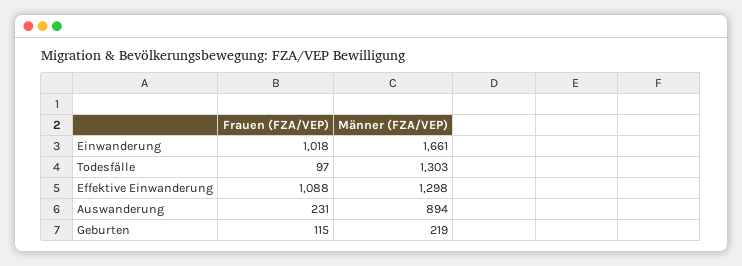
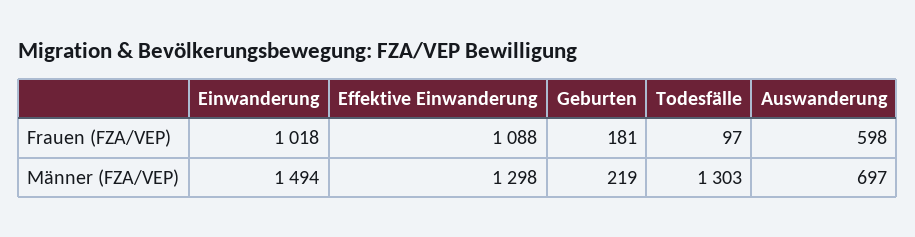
  {
    "Frauen (FZA/VEP)": {
      "Einwanderung": 1018,
      "Todesfälle": 97,
      "Effektive Einwanderung": 1088,
-     "Auswanderung": 231,
+     "Auswanderung": 598,
-     "Geburten": 115
+     "Geburten": 181
    },
    "Männer (FZA/VEP)": {
-     "Einwanderung": 1661,
+     "Einwanderung": 1494,
      "Todesfälle": 1303,
      "Effektive Einwanderung": 1298,
-     "Auswanderung": 894,
+     "Auswanderung": 697,
      "Geburten": 219
    }
  }

